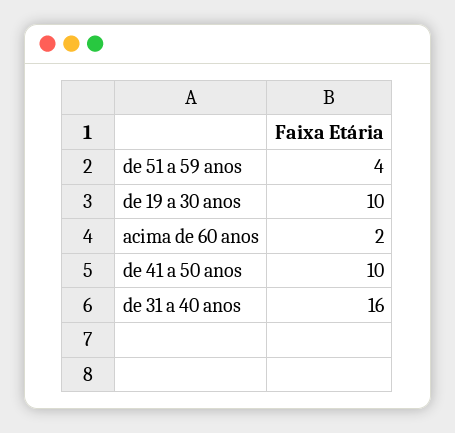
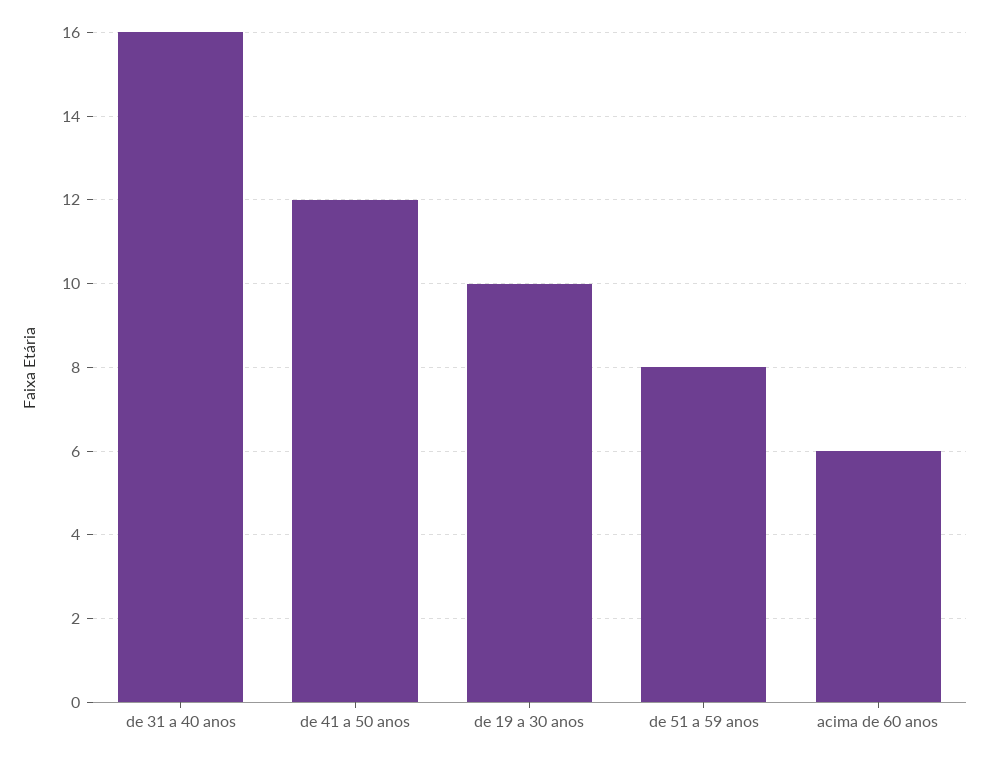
  {
-   "de 51 a 59 anos": 4,
+   "de 51 a 59 anos": 8,
    "de 19 a 30 anos": 10,
-   "acima de 60 anos": 2,
+   "acima de 60 anos": 6,
-   "de 41 a 50 anos": 10,
+   "de 41 a 50 anos": 12,
    "de 31 a 40 anos": 16
  }

